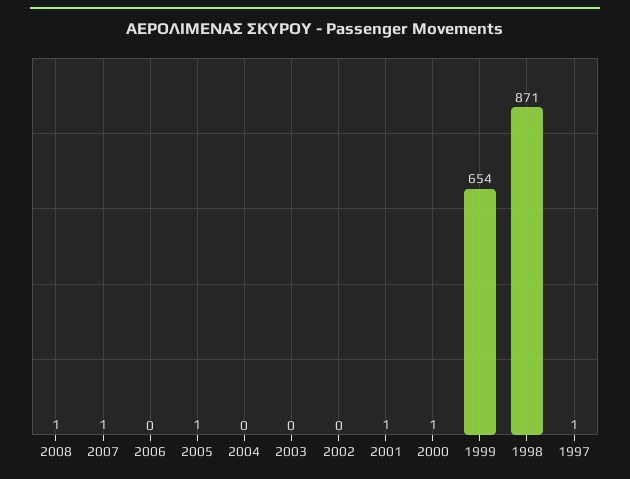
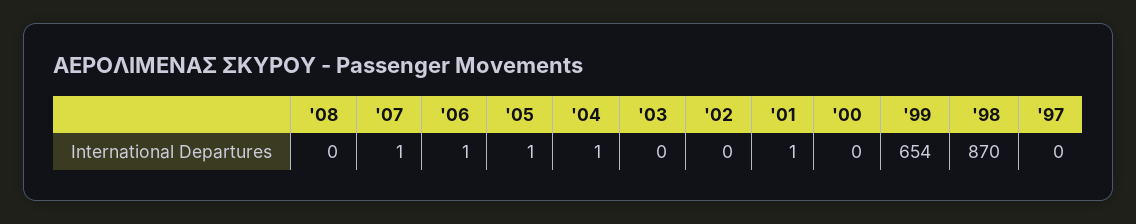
  {
-   "2008": 1,
+   "2008": 0,
    "2007": 1,
-   "2006": 0,
+   "2006": 1,
    "2005": 1,
-   "2004": 0,
+   "2004": 1,
    "2003": 0,
    "2002": 0,
    "2001": 1,
-   "2000": 1,
+   "2000": 0,
    "1999": 654,
-   "1998": 871,
+   "1998": 870,
-   "1997": 1
+   "1997": 0
  }

